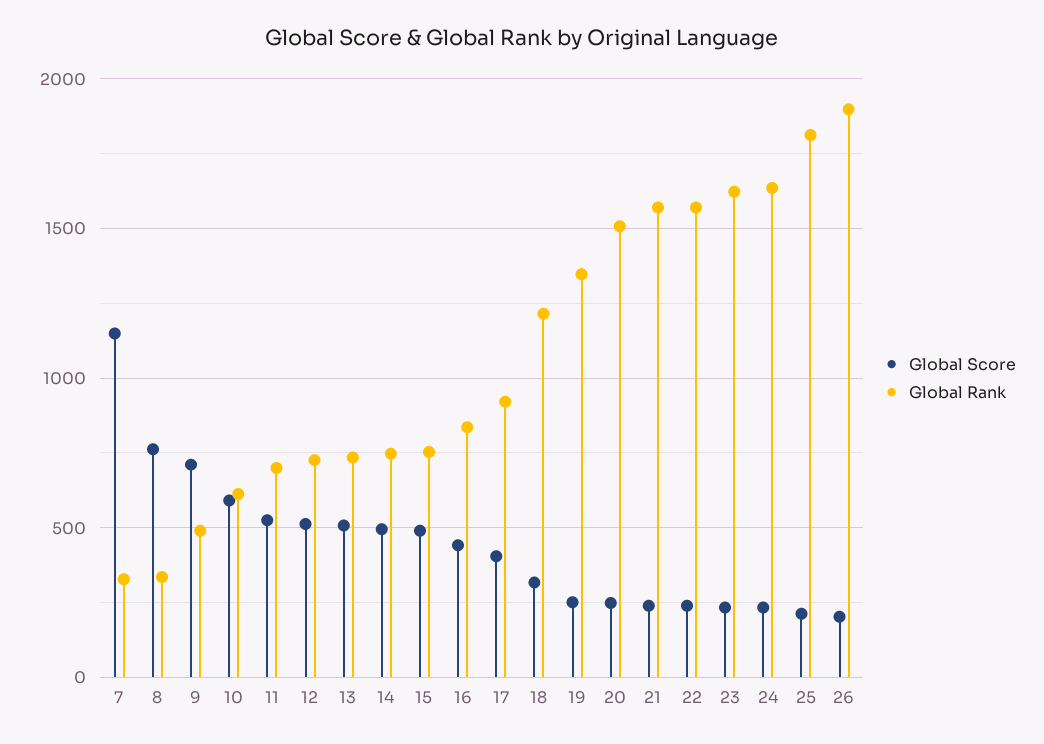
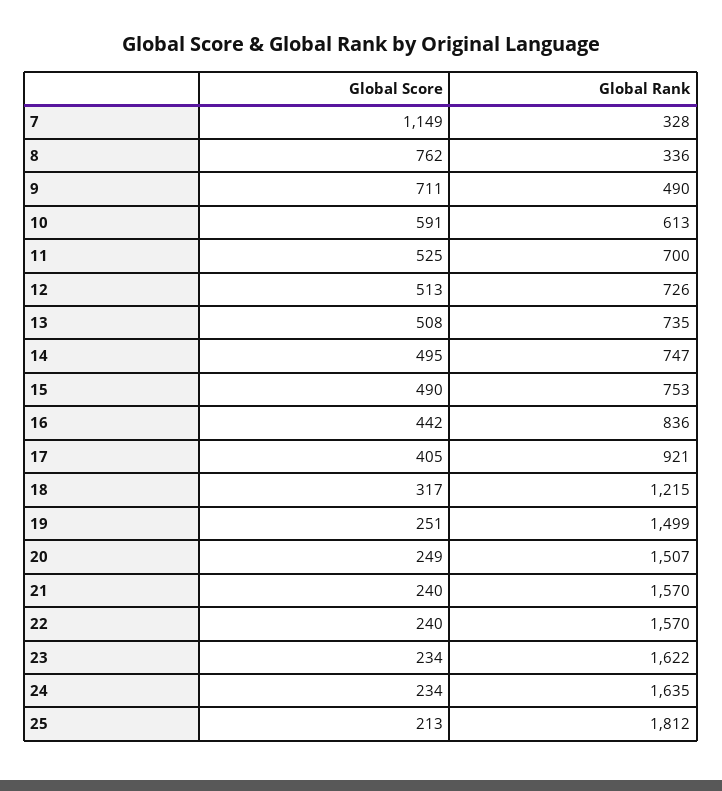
  {
    "Global Score": {
      "7": 1149,
      "8": 762,
      "9": 711,
      "10": 591,
      "11": 525,
      "12": 513,
      "13": 508,
      "14": 495,
      "15": 490,
      "16": 442,
      "17": 405,
      "18": 317,
      "19": 251,
      "20": 249,
      "21": 240,
      "22": 240,
      "23": 234,
      "24": 234,
-     "25": 213,
+     "25": 213
-     "26": 200
    },
    "Global Rank": {
      "7": 328,
      "8": 336,
      "9": 490,
      "10": 613,
      "11": 700,
      "12": 726,
      "13": 735,
      "14": 747,
      "15": 753,
      "16": 836,
      "17": 921,
      "18": 1215,
-     "19": 1350,
+     "19": 1499,
      "20": 1507,
      "21": 1570,
      "22": 1570,
      "23": 1622,
      "24": 1635,
-     "25": 1812,
+     "25": 1812
-     "26": 1900
    }
  }

